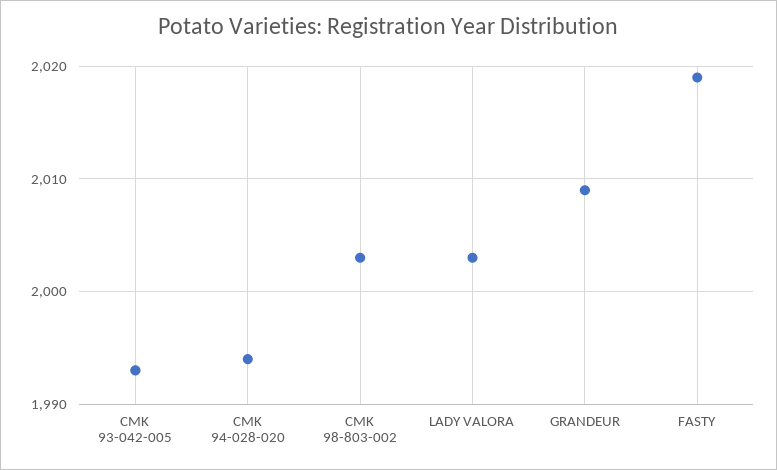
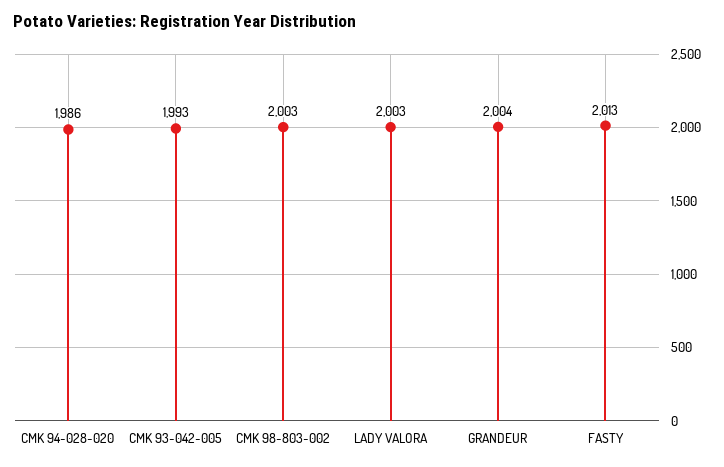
  {
    "CMK 93-042-005": 1993,
-   "CMK 94-028-020": 1994,
+   "CMK 94-028-020": 1986,
    "CMK 98-803-002": 2003,
    "LADY VALORA": 2003,
-   "GRANDEUR": 2009,
+   "GRANDEUR": 2004,
-   "FASTY": 2019
+   "FASTY": 2013
  }

